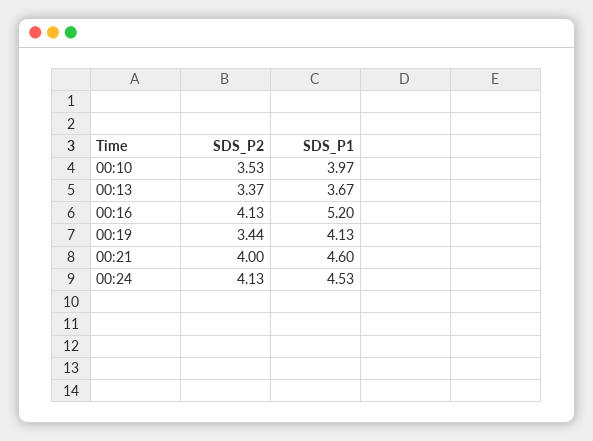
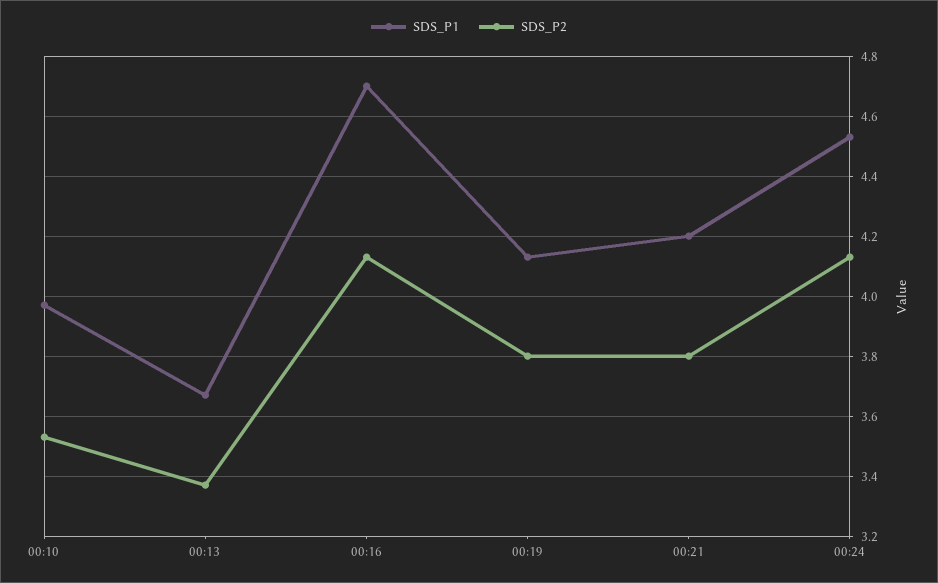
  {
    "SDS_P2": {
      "00:10": 3.53,
      "00:13": 3.37,
      "00:16": 4.13,
-     "00:19": 3.44,
+     "00:19": 3.8,
-     "00:21": 4,
+     "00:21": 3.8,
      "00:24": 4.13
    },
    "SDS_P1": {
      "00:10": 3.97,
      "00:13": 3.67,
-     "00:16": 5.2,
+     "00:16": 4.7,
      "00:19": 4.13,
-     "00:21": 4.6,
+     "00:21": 4.2,
      "00:24": 4.53
    }
  }

